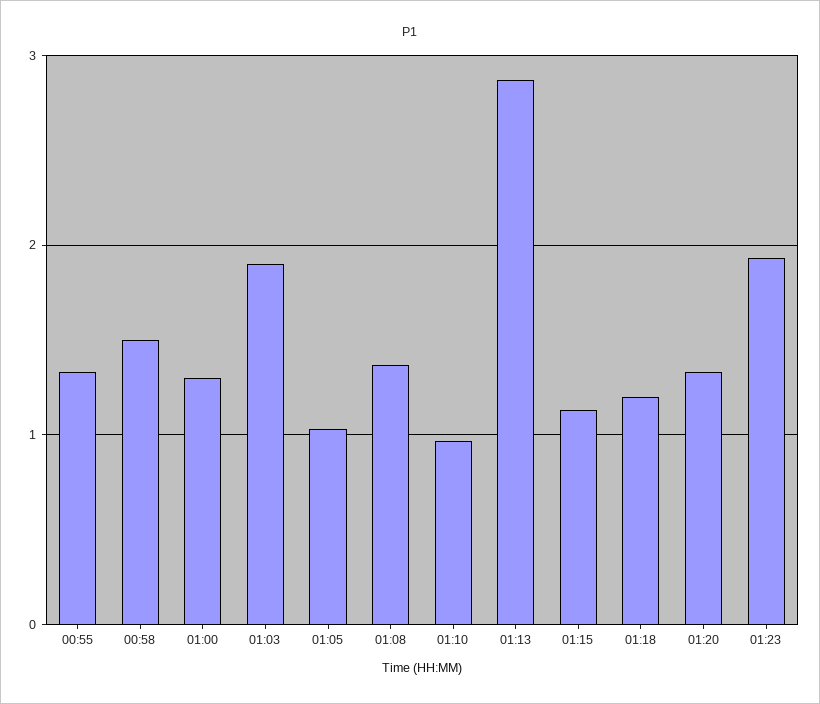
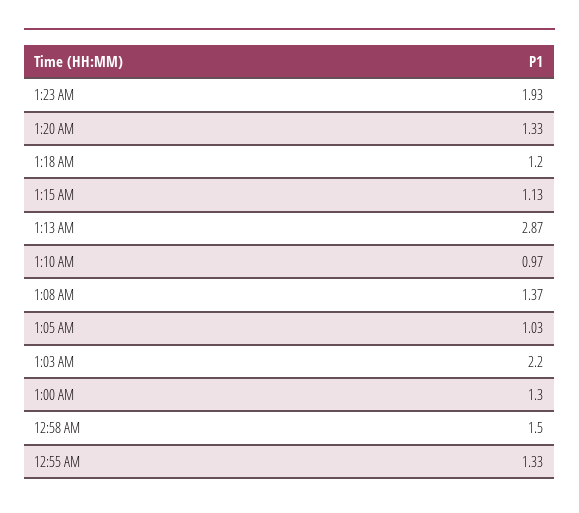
  {
    "00:55": 1.33,
    "00:58": 1.5,
    "01:00": 1.3,
-   "01:03": 1.9,
+   "01:03": 2.2,
    "01:05": 1.03,
    "01:08": 1.37,
    "01:10": 0.97,
    "01:13": 2.87,
    "01:15": 1.13,
    "01:18": 1.2,
    "01:20": 1.33,
    "01:23": 1.93
  }

